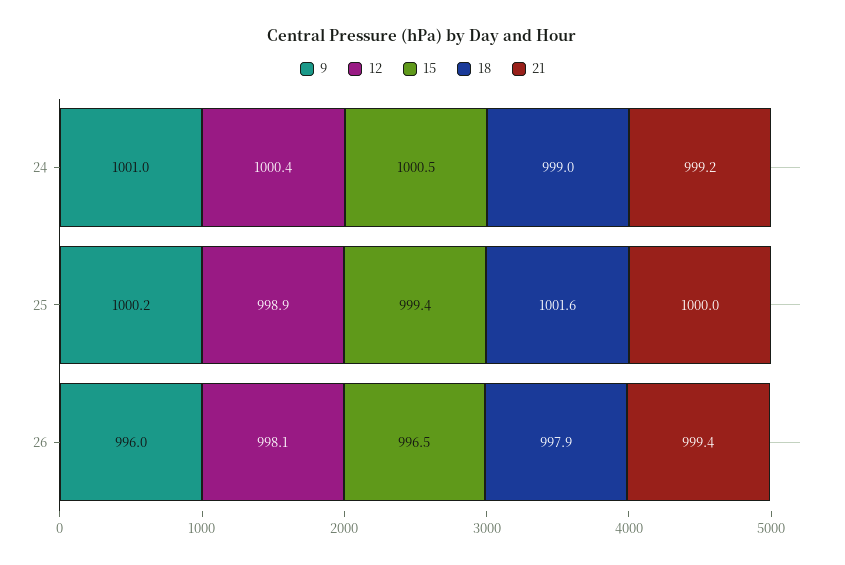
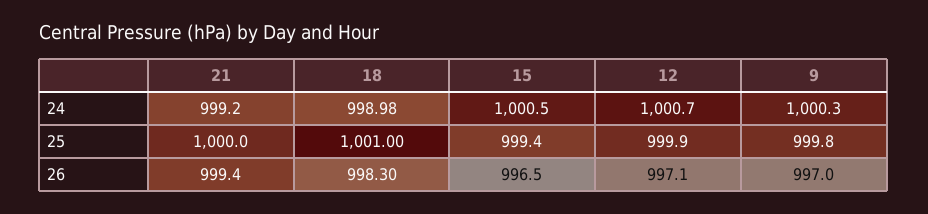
  {
    "9": {
-     "24": 1001,
+     "24": 1000.3,
-     "25": 1000.2,
+     "25": 999.8,
-     "26": 996
+     "26": 997
    },
    "12": {
-     "24": 1000.4,
+     "24": 1000.7,
-     "25": 998.9,
+     "25": 999.9,
-     "26": 998.1
+     "26": 997.1
    },
    "15": {
      "24": 1000.5,
      "25": 999.4,
      "26": 996.5
    },
    "18": {
      "24": 998.98,
-     "25": 1001.6,
+     "25": 1001,
-     "26": 997.9
+     "26": 998.3
    },
    "21": {
      "24": 999.2,
      "25": 1000,
      "26": 999.4
    }
  }

